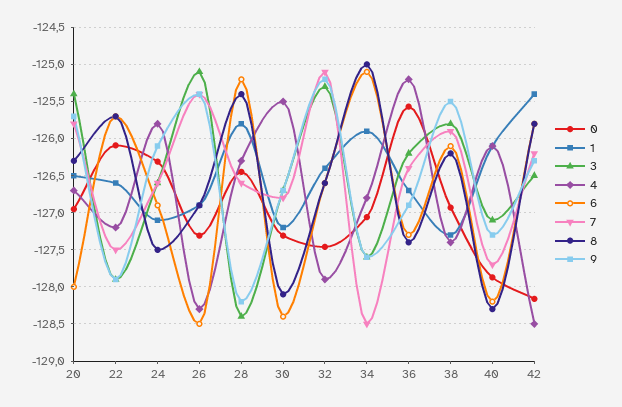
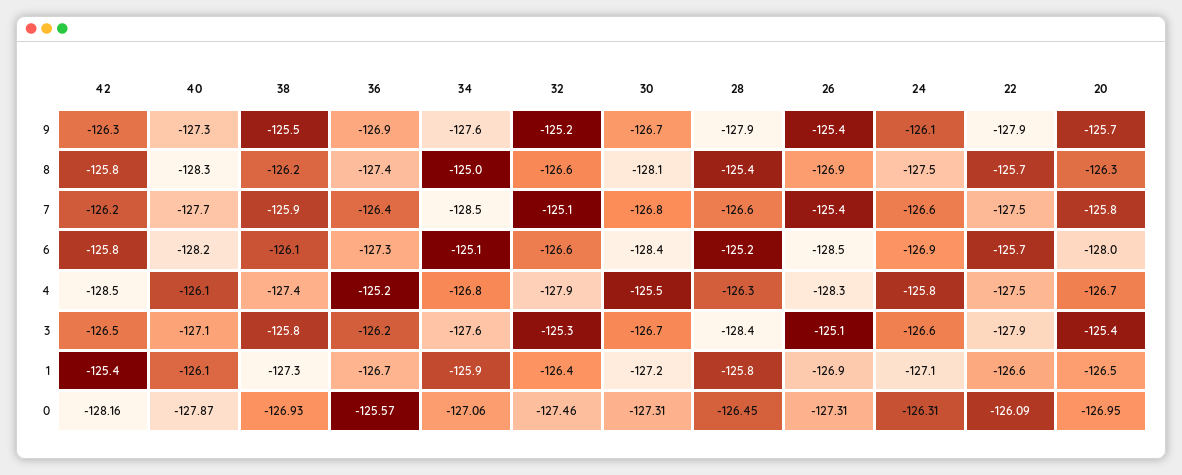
  {
    "0": {
      "20": -126.95,
      "22": -126.09,
      "24": -126.31,
      "26": -127.31,
      "28": -126.45,
      "30": -127.31,
      "32": -127.46,
      "34": -127.06,
      "36": -125.57,
      "38": -126.93,
      "40": -127.87,
      "42": -128.16
    },
    "1": {
      "20": -126.5,
      "22": -126.6,
      "24": -127.1,
      "26": -126.9,
      "28": -125.8,
      "30": -127.2,
      "32": -126.4,
      "34": -125.9,
      "36": -126.7,
      "38": -127.3,
      "40": -126.1,
      "42": -125.4
    },
    "3": {
      "20": -125.4,
      "22": -127.9,
      "24": -126.6,
      "26": -125.1,
      "28": -128.4,
      "30": -126.7,
      "32": -125.3,
      "34": -127.6,
      "36": -126.2,
      "38": -125.8,
      "40": -127.1,
      "42": -126.5
    },
    "4": {
      "20": -126.7,
-     "22": -127.2,
+     "22": -127.5,
      "24": -125.8,
      "26": -128.3,
      "28": -126.3,
      "30": -125.5,
      "32": -127.9,
      "34": -126.8,
      "36": -125.2,
      "38": -127.4,
      "40": -126.1,
      "42": -128.5
    },
    "6": {
      "20": -128,
      "22": -125.7,
      "24": -126.9,
      "26": -128.5,
      "28": -125.2,
      "30": -128.4,
      "32": -126.6,
      "34": -125.1,
      "36": -127.3,
      "38": -126.1,
      "40": -128.2,
      "42": -125.8
    },
    "7": {
      "20": -125.8,
      "22": -127.5,
      "24": -126.6,
      "26": -125.4,
      "28": -126.6,
      "30": -126.8,
      "32": -125.1,
      "34": -128.5,
      "36": -126.4,
      "38": -125.9,
      "40": -127.7,
      "42": -126.2
    },
    "8": {
      "20": -126.3,
      "22": -125.7,
      "24": -127.5,
      "26": -126.9,
      "28": -125.4,
      "30": -128.1,
      "32": -126.6,
      "34": -125,
      "36": -127.4,
      "38": -126.2,
      "40": -128.3,
      "42": -125.8
    },
    "9": {
      "20": -125.7,
      "22": -127.9,
      "24": -126.1,
      "26": -125.4,
-     "28": -128.2,
+     "28": -127.9,
      "30": -126.7,
      "32": -125.2,
      "34": -127.6,
      "36": -126.9,
      "38": -125.5,
      "40": -127.3,
      "42": -126.3
    }
  }

